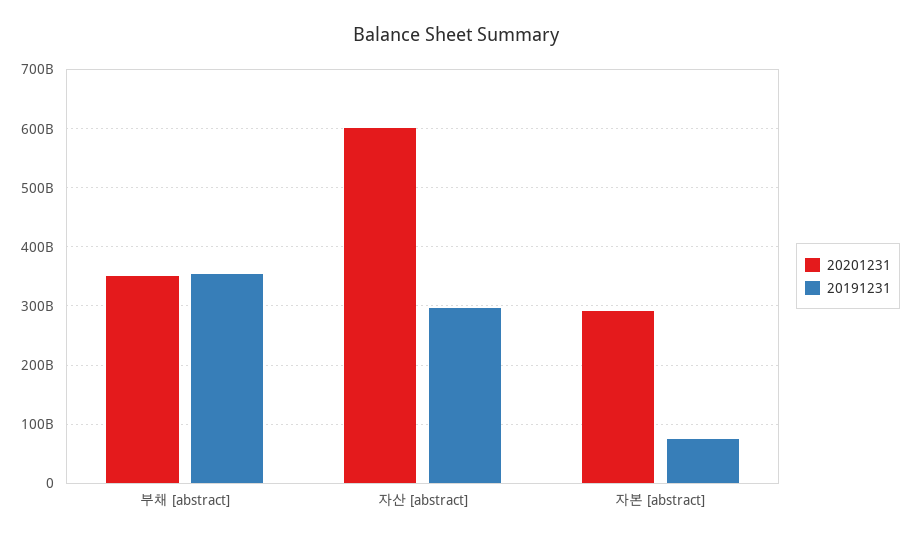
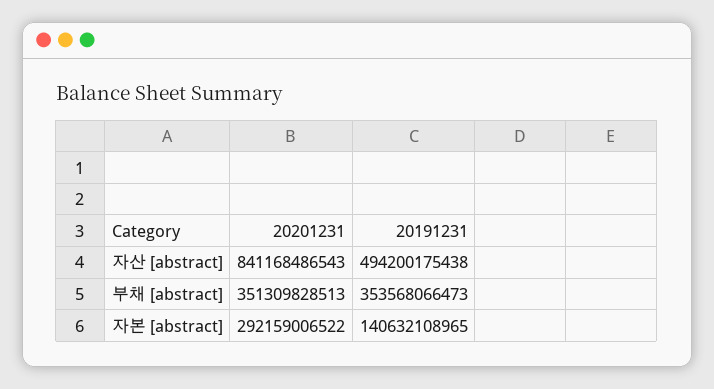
  {
    "20201231": {
      "부채 [abstract]": 351309828513,
-     "자산 [abstract]": 600000000000,
+     "자산 [abstract]": 841168486543,
      "자본 [abstract]": 292159006522
    },
    "20191231": {
      "부채 [abstract]": 353568066473,
-     "자산 [abstract]": 300000000000,
+     "자산 [abstract]": 494200175438,
-     "자본 [abstract]": 80000000000
+     "자본 [abstract]": 140632108965
    }
  }

